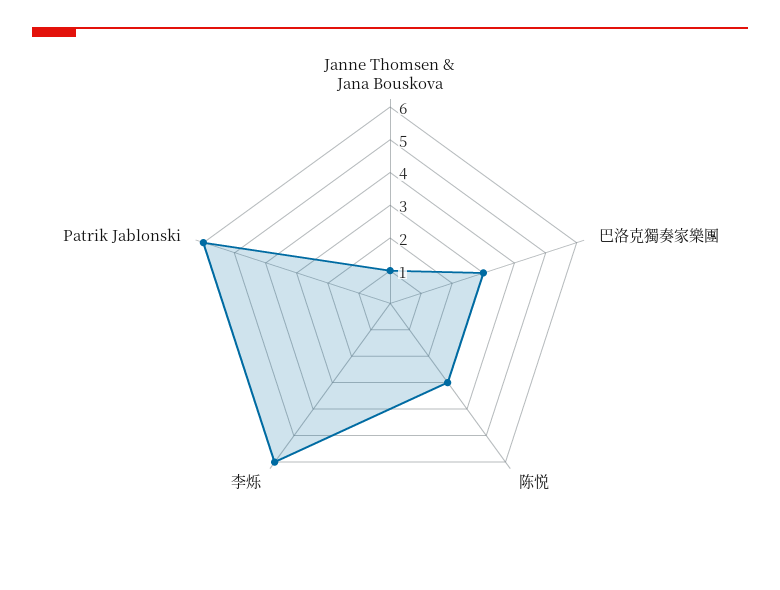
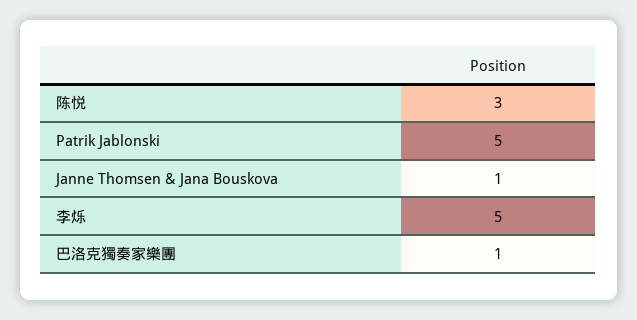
  {
    "Janne Thomsen & Jana Bouskova": 1,
-   "巴洛克獨奏家樂團": 3,
+   "巴洛克獨奏家樂團": 1,
    "陈悦": 3,
-   "李烁": 6,
+   "李烁": 5,
-   "Patrik Jablonski": 6
+   "Patrik Jablonski": 5
  }

